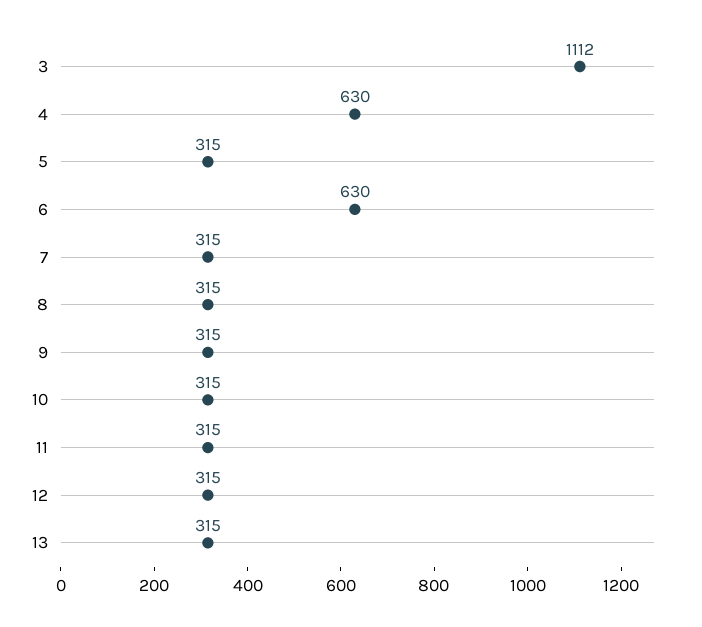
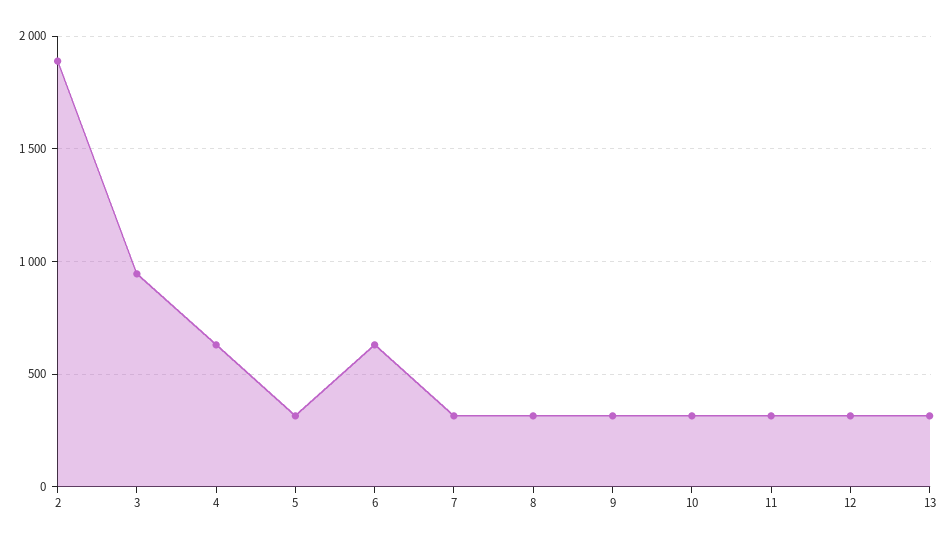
  {
-   "3": 1112,
+   "3": 950,
    "4": 630,
    "5": 315,
    "6": 630,
    "7": 315,
    "8": 315,
    "9": 315,
    "10": 315,
    "11": 315,
    "12": 315,
-   "13": 315
+   "13": 315,
+   "2": 1900
  }

